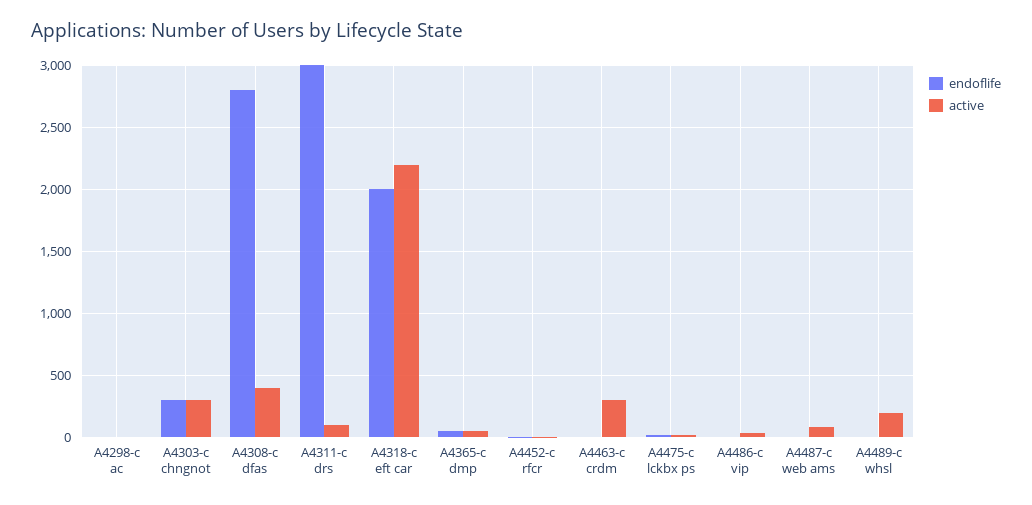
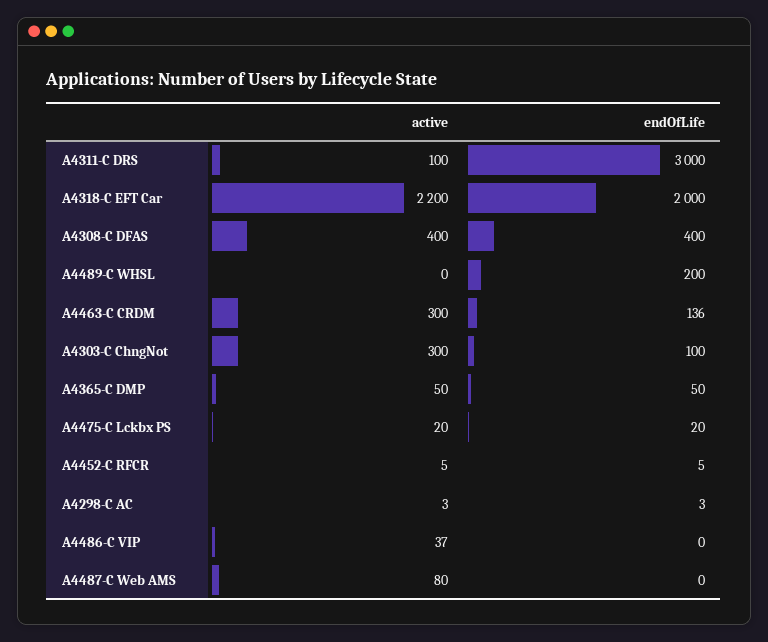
  {
    "endoflife": {
      "A4298-c ac": 3,
-     "A4303-c chngnot": 300,
+     "A4303-c chngnot": 100,
-     "A4308-c dfas": 2800,
+     "A4308-c dfas": 400,
      "A4311-c drs": 3000,
      "A4318-c eft car": 2000,
      "A4365-c dmp": 50,
      "A4452-c rfcr": 5,
-     "A4463-c crdm": 0,
+     "A4463-c crdm": 136,
      "A4475-c lckbx ps": 20,
      "A4486-c vip": 0,
      "A4487-c web ams": 0,
-     "A4489-c whsl": 0
+     "A4489-c whsl": 200
    },
    "active": {
      "A4298-c ac": 3,
      "A4303-c chngnot": 300,
      "A4308-c dfas": 400,
      "A4311-c drs": 100,
      "A4318-c eft car": 2200,
      "A4365-c dmp": 50,
      "A4452-c rfcr": 5,
      "A4463-c crdm": 300,
      "A4475-c lckbx ps": 20,
      "A4486-c vip": 37,
      "A4487-c web ams": 80,
-     "A4489-c whsl": 200
+     "A4489-c whsl": 0
    }
  }

